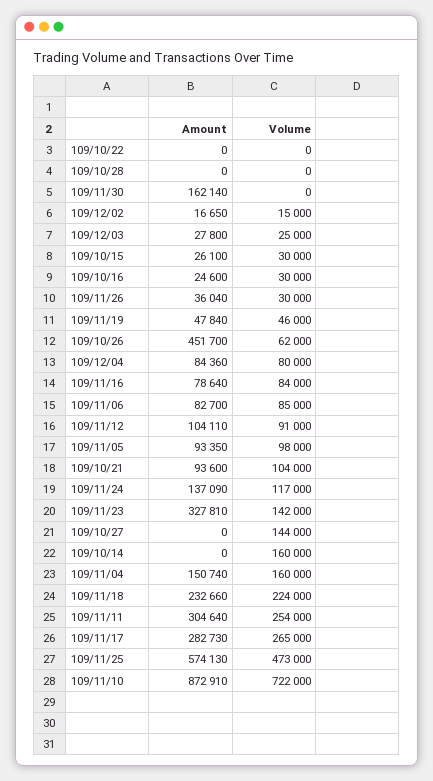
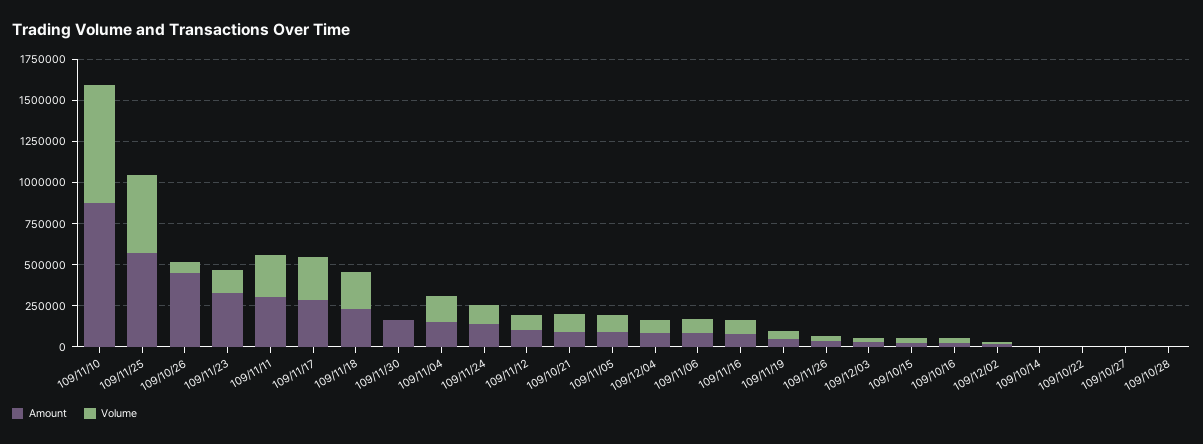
  {
    "Amount": {
      "109/10/22": 0,
      "109/10/28": 0,
      "109/11/30": 162140,
      "109/12/02": 16650,
      "109/12/03": 27800,
      "109/10/15": 26100,
      "109/10/16": 24600,
      "109/11/26": 36040,
      "109/11/19": 47840,
      "109/10/26": 451700,
      "109/12/04": 84360,
      "109/11/16": 78640,
      "109/11/06": 82700,
      "109/11/12": 104110,
      "109/11/05": 93350,
      "109/10/21": 93600,
      "109/11/24": 137090,
      "109/11/23": 327810,
      "109/10/27": 0,
      "109/10/14": 0,
      "109/11/04": 150740,
      "109/11/18": 232660,
      "109/11/11": 304640,
      "109/11/17": 282730,
      "109/11/25": 574130,
      "109/11/10": 872910
    },
    "Volume": {
      "109/10/22": 0,
      "109/10/28": 0,
      "109/11/30": 0,
      "109/12/02": 15000,
      "109/12/03": 25000,
      "109/10/15": 30000,
      "109/10/16": 30000,
      "109/11/26": 30000,
      "109/11/19": 46000,
      "109/10/26": 62000,
      "109/12/04": 80000,
      "109/11/16": 84000,
      "109/11/06": 85000,
      "109/11/12": 91000,
      "109/11/05": 98000,
      "109/10/21": 104000,
      "109/11/24": 117000,
      "109/11/23": 142000,
-     "109/10/27": 144000,
+     "109/10/27": 0,
-     "109/10/14": 160000,
+     "109/10/14": 0,
      "109/11/04": 160000,
      "109/11/18": 224000,
      "109/11/11": 254000,
      "109/11/17": 265000,
      "109/11/25": 473000,
      "109/11/10": 722000
    }
  }

